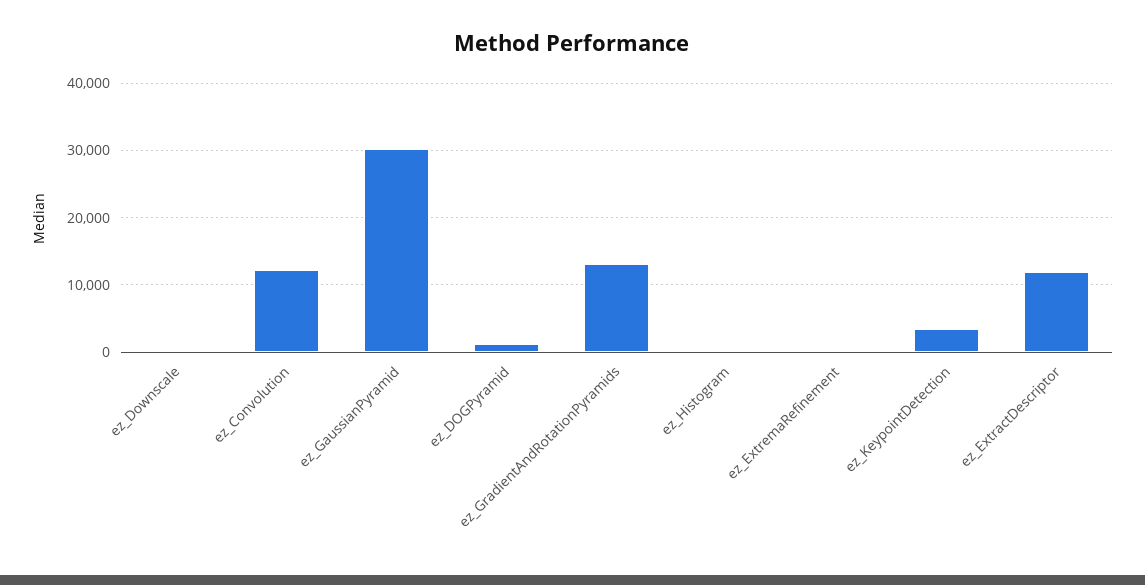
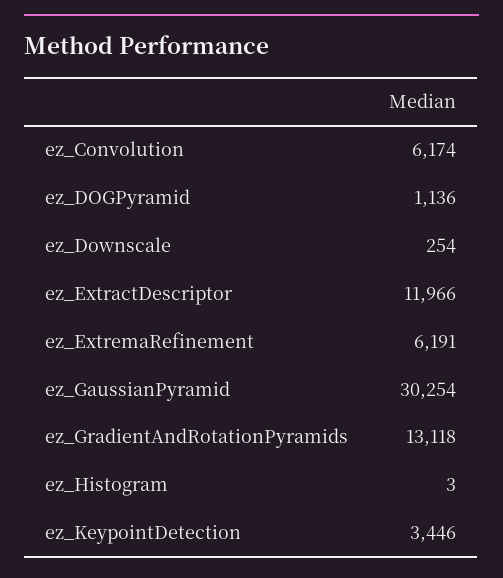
  {
    "ez_Downscale": 254,
-   "ez_Convolution": 12000,
+   "ez_Convolution": 6174,
    "ez_GaussianPyramid": 30254,
    "ez_DOGPyramid": 1136,
    "ez_GradientAndRotationPyramids": 13118,
    "ez_Histogram": 3,
-   "ez_ExtremaRefinement": 0,
+   "ez_ExtremaRefinement": 6191,
    "ez_KeypointDetection": 3446,
    "ez_ExtractDescriptor": 11966
  }

